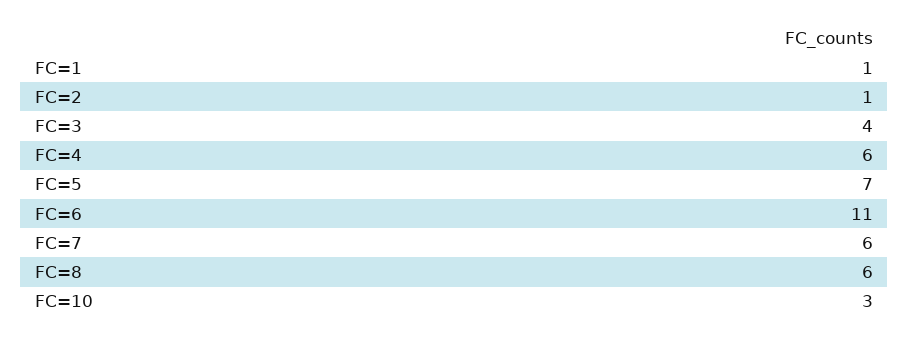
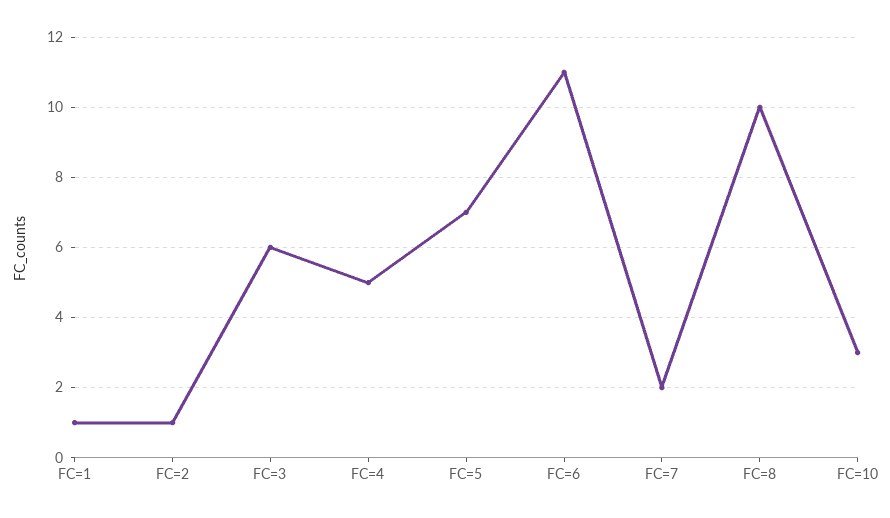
  {
    "FC=1": 1,
    "FC=2": 1,
-   "FC=3": 4,
+   "FC=3": 6,
-   "FC=4": 6,
+   "FC=4": 5,
    "FC=5": 7,
    "FC=6": 11,
-   "FC=7": 6,
+   "FC=7": 2,
-   "FC=8": 6,
+   "FC=8": 10,
    "FC=10": 3
  }

